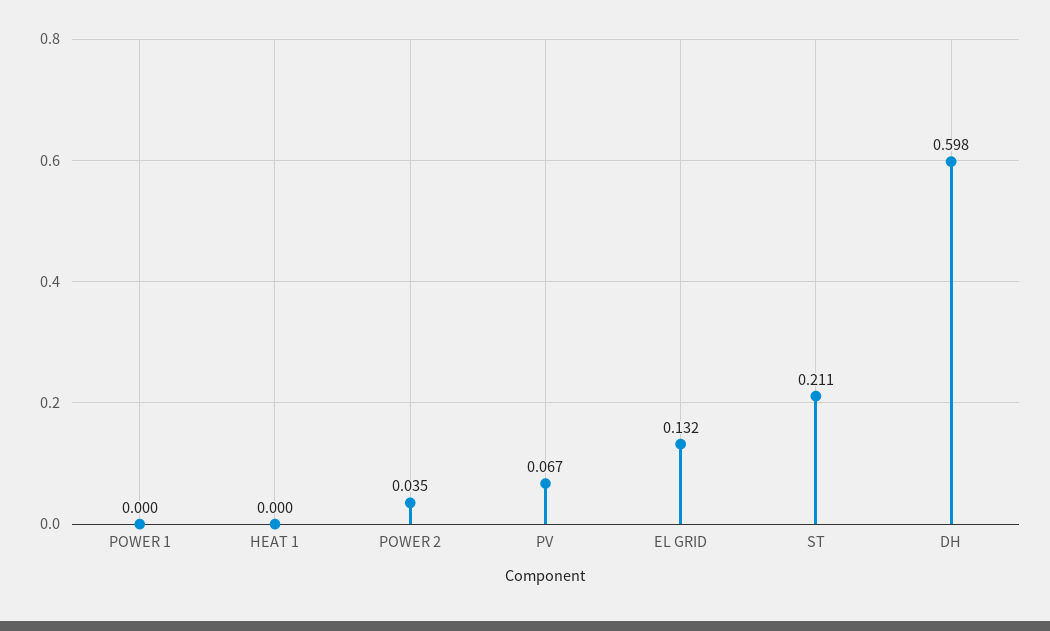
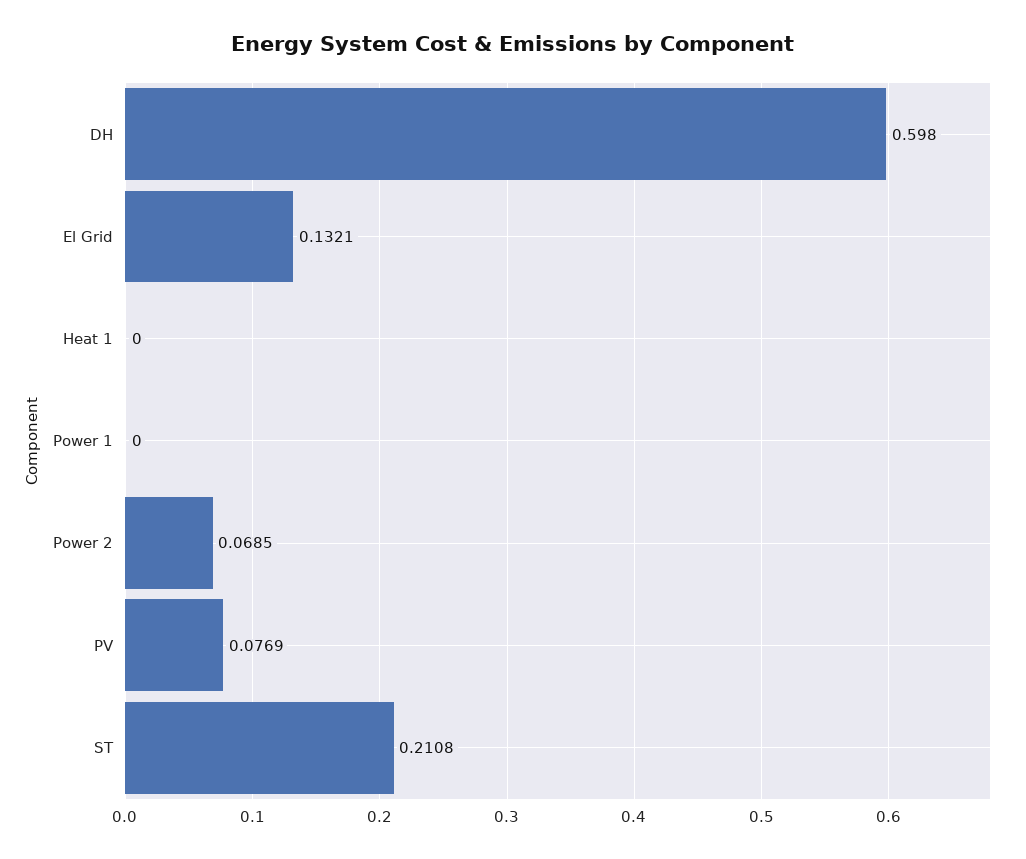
  {
    "POWER 1": 0,
    "HEAT 1": 0,
-   "POWER 2": 0.035,
+   "POWER 2": 0.0685,
-   "PV": 0.067,
+   "PV": 0.0769,
    "EL GRID": 0.1321,
    "ST": 0.2108,
    "DH": 0.598
  }

